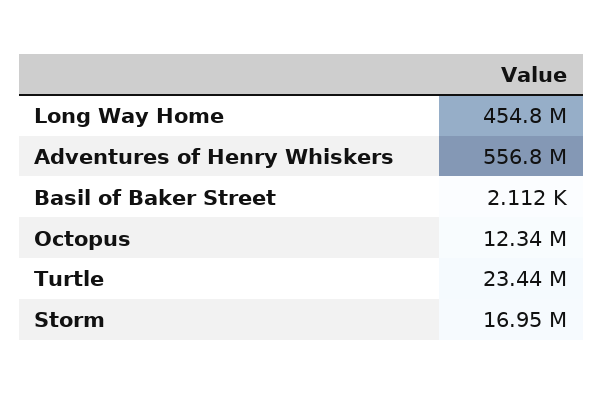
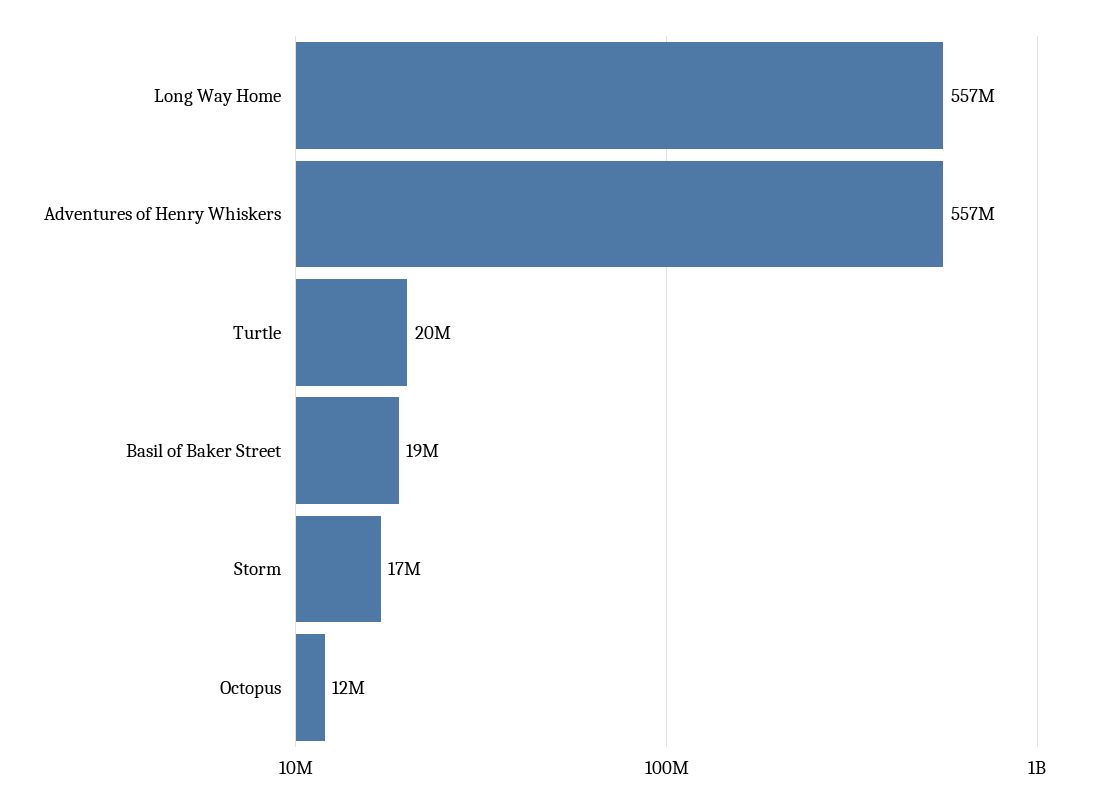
  {
-   "Long Way Home": 454800000,
+   "Long Way Home": 557000000,
    "Adventures of Henry Whiskers": 556800000,
-   "Basil of Baker Street": 2112,
+   "Basil of Baker Street": 19000000,
    "Octopus": 12340000,
-   "Turtle": 23440000,
+   "Turtle": 20000000,
    "Storm": 16950000
  }

